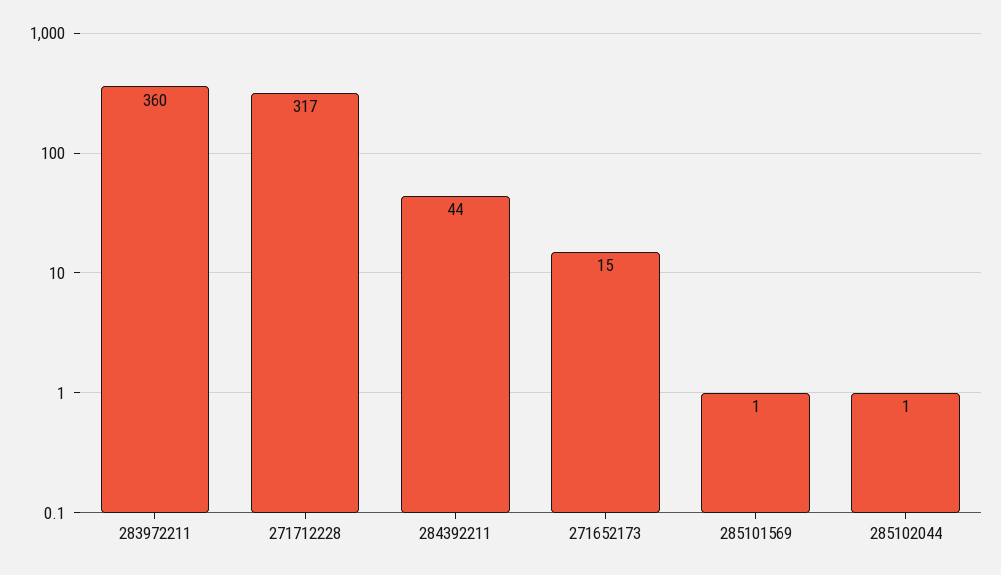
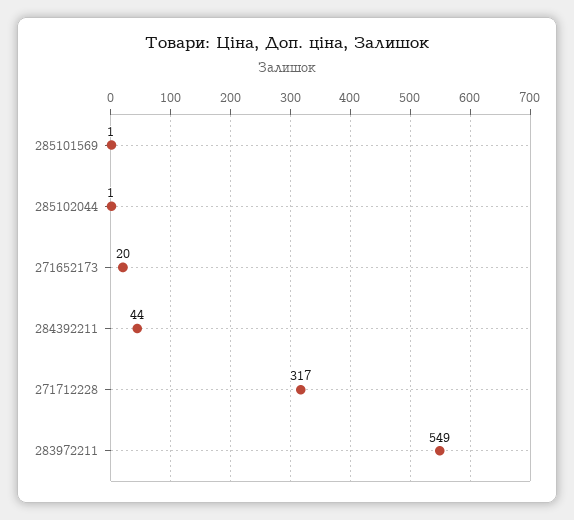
  {
-   "283972211": 360,
+   "283972211": 549,
    "271712228": 317,
    "284392211": 44,
-   "271652173": 15,
+   "271652173": 20,
    "285101569": 1,
    "285102044": 1
  }

